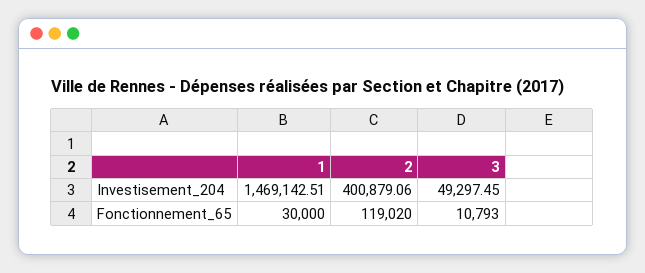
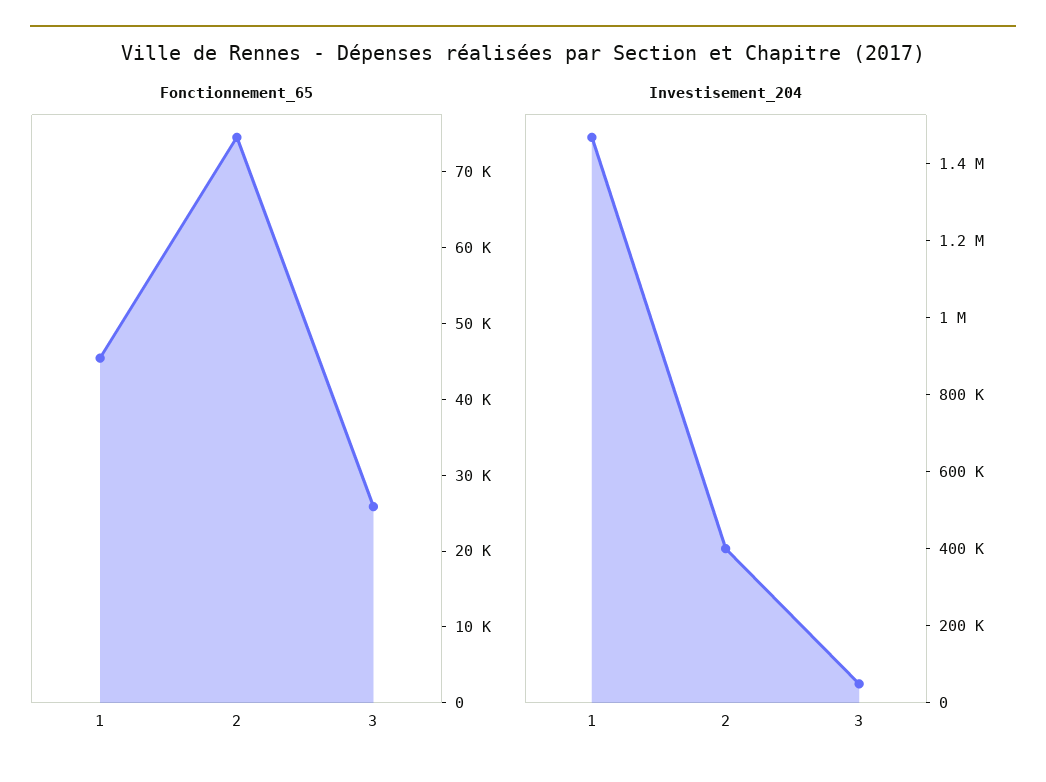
  {
    "Investisement_204": {
      "1": 1469142.51,
      "2": 400879.06,
      "3": 49297.45
    },
    "Fonctionnement_65": {
-     "1": 30000,
+     "1": 46000,
-     "2": 119020,
+     "2": 74000,
-     "3": 10793
+     "3": 26000
    }
  }

